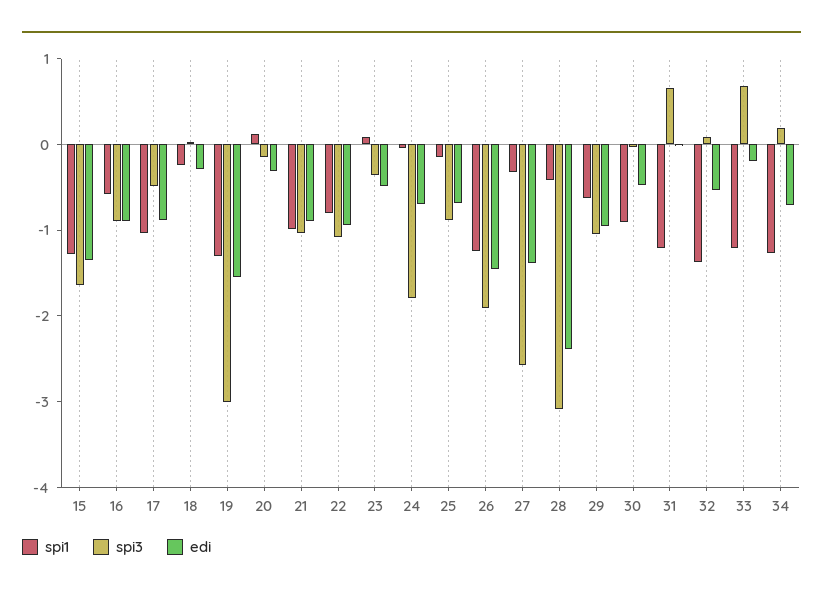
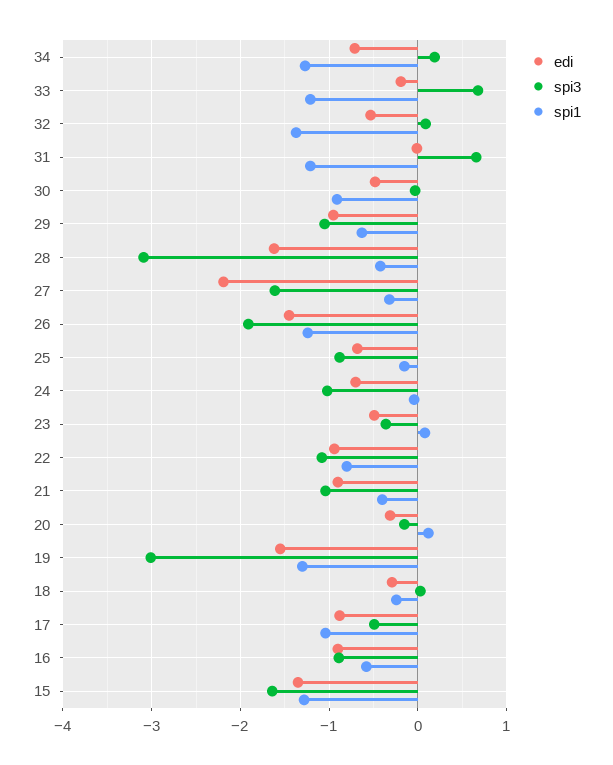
  {
    "spi1": {
      "15": -1.3,
      "16": -0.6,
      "17": -1,
      "18": -0.2,
      "19": -1.3,
      "20": 0.1,
-     "21": -1,
+     "21": -0.4,
      "22": -0.8,
      "23": 0.1,
      "24": 0,
      "25": -0.2,
      "26": -1.2,
      "27": -0.3,
      "28": -0.4,
      "29": -0.6,
      "30": -0.9,
      "31": -1.2,
      "32": -1.4,
      "33": -1.2,
      "34": -1.3
    },
    "spi3": {
      "15": -1.6,
      "16": -0.9,
      "17": -0.5,
      "18": 0,
      "19": -3,
      "20": -0.2,
      "21": -1,
      "22": -1.1,
      "23": -0.4,
-     "24": -1.8,
+     "24": -1,
      "25": -0.9,
      "26": -1.9,
-     "27": -2.6,
+     "27": -1.6,
      "28": -3.1,
      "29": -1.1,
      "30": 0,
      "31": 0.7,
      "32": 0.1,
      "33": 0.7,
      "34": 0.2
    },
    "edi": {
      "15": -1.4,
      "16": -0.9,
      "17": -0.9,
      "18": -0.3,
      "19": -1.6,
      "20": -0.3,
      "21": -0.9,
      "22": -0.9,
      "23": -0.5,
      "24": -0.7,
      "25": -0.7,
      "26": -1.5,
-     "27": -1.4,
+     "27": -2.2,
-     "28": -2.4,
+     "28": -1.6,
      "29": -1,
      "30": -0.5,
      "31": 0,
      "32": -0.5,
      "33": -0.2,
      "34": -0.7
    }
  }

